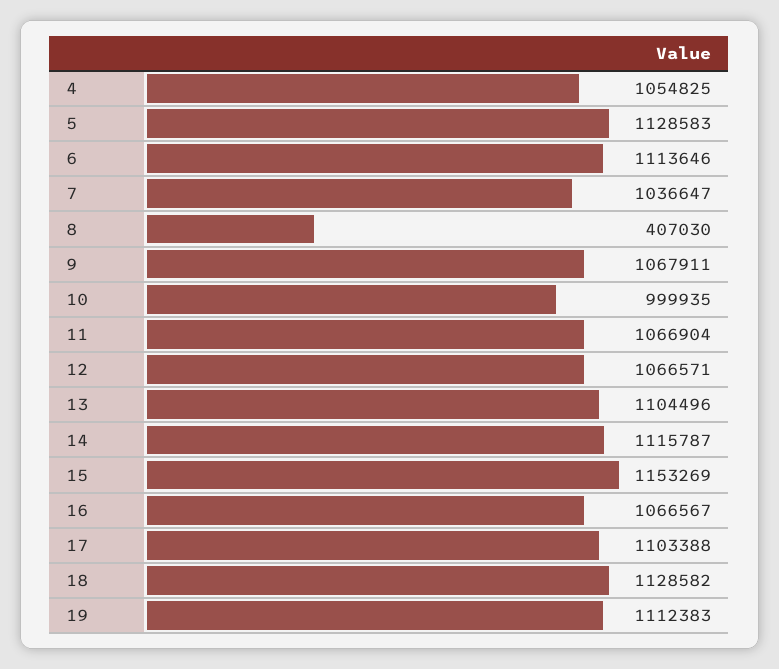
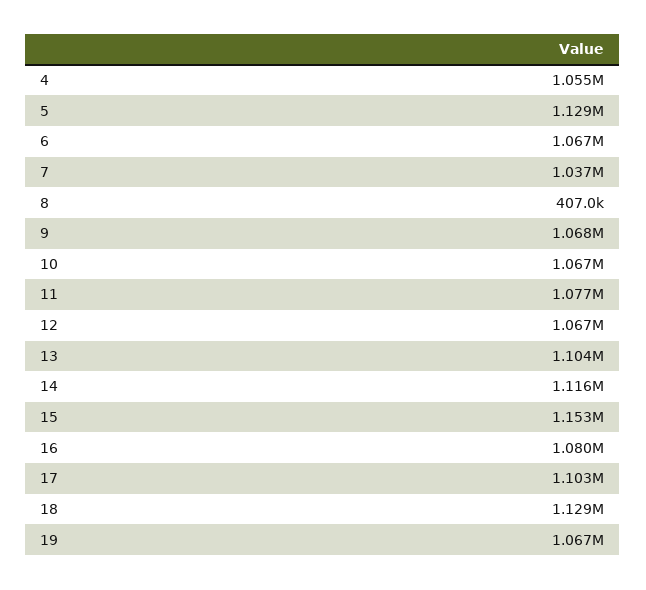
  {
    "4": 1054825,
    "5": 1128583,
-   "6": 1113646,
+   "6": 1067000,
    "7": 1036647,
    "8": 407030,
    "9": 1067911,
-   "10": 999935,
+   "10": 1067000,
-   "11": 1066904,
+   "11": 1077000,
    "12": 1066571,
    "13": 1104496,
    "14": 1115787,
    "15": 1153269,
-   "16": 1066567,
+   "16": 1080000,
    "17": 1103388,
    "18": 1128582,
-   "19": 1112383
+   "19": 1067000
  }

